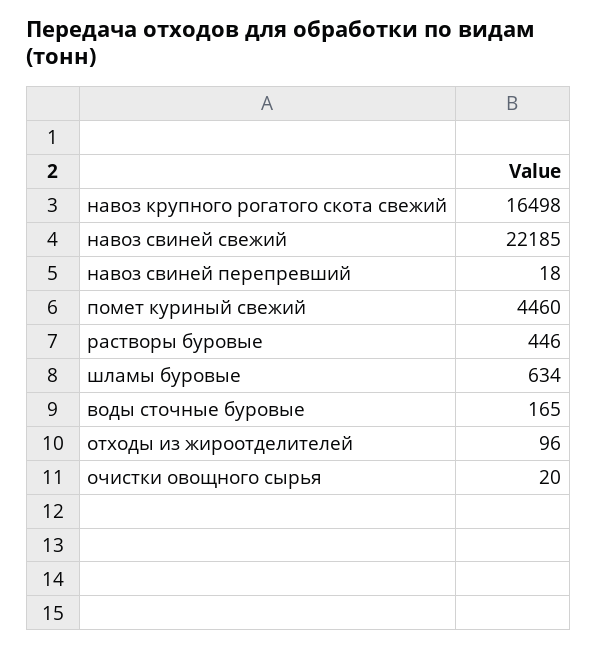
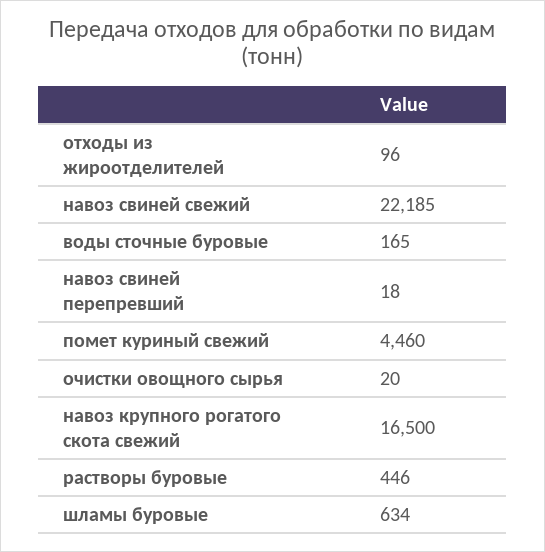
  {
-   "навоз крупного рогатого скота свежий": 16498,
+   "навоз крупного рогатого скота свежий": 16500,
    "навоз свиней свежий": 22185,
    "навоз свиней перепревший": 18,
    "помет куриный свежий": 4460,
    "растворы буровые": 446,
    "шламы буровые": 634,
    "воды сточные буровые": 165,
    "отходы из жироотделителей": 96,
    "очистки овощного сырья": 20
  }

